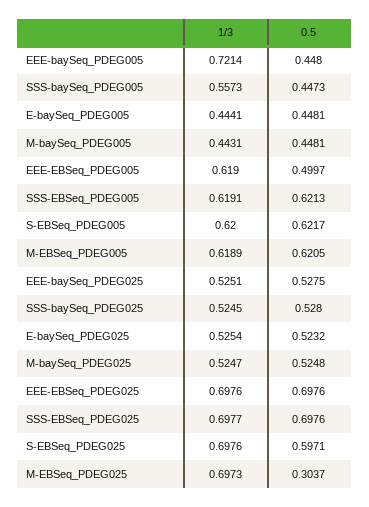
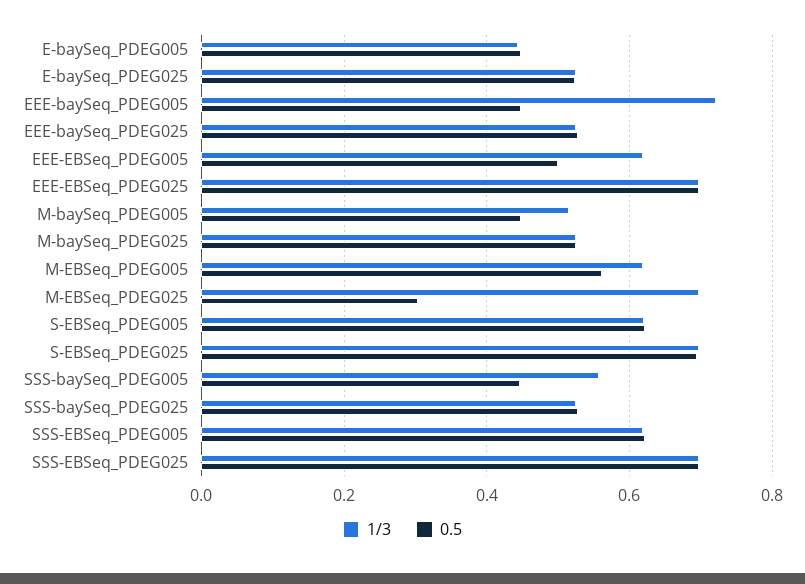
  {
    "1/3": {
      "EEE-baySeq_PDEG005": 0.7214,
      "SSS-baySeq_PDEG005": 0.5573,
      "E-baySeq_PDEG005": 0.4441,
-     "M-baySeq_PDEG005": 0.4431,
+     "M-baySeq_PDEG005": 0.52,
      "EEE-EBSeq_PDEG005": 0.619,
      "SSS-EBSeq_PDEG005": 0.6191,
      "S-EBSeq_PDEG005": 0.62,
      "M-EBSeq_PDEG005": 0.6189,
      "EEE-baySeq_PDEG025": 0.5251,
      "SSS-baySeq_PDEG025": 0.5245,
      "E-baySeq_PDEG025": 0.5254,
      "M-baySeq_PDEG025": 0.5247,
      "EEE-EBSeq_PDEG025": 0.6976,
      "SSS-EBSeq_PDEG025": 0.6977,
      "S-EBSeq_PDEG025": 0.6976,
      "M-EBSeq_PDEG025": 0.6973
    },
    "0.5": {
      "EEE-baySeq_PDEG005": 0.448,
      "SSS-baySeq_PDEG005": 0.4473,
      "E-baySeq_PDEG005": 0.4481,
      "M-baySeq_PDEG005": 0.4481,
      "EEE-EBSeq_PDEG005": 0.4997,
      "SSS-EBSeq_PDEG005": 0.6213,
      "S-EBSeq_PDEG005": 0.6217,
-     "M-EBSeq_PDEG005": 0.6205,
+     "M-EBSeq_PDEG005": 0.56,
      "EEE-baySeq_PDEG025": 0.5275,
      "SSS-baySeq_PDEG025": 0.528,
      "E-baySeq_PDEG025": 0.5232,
      "M-baySeq_PDEG025": 0.5248,
      "EEE-EBSeq_PDEG025": 0.6976,
      "SSS-EBSeq_PDEG025": 0.6976,
-     "S-EBSeq_PDEG025": 0.5971,
+     "S-EBSeq_PDEG025": 0.7,
      "M-EBSeq_PDEG025": 0.3037
    }
  }

